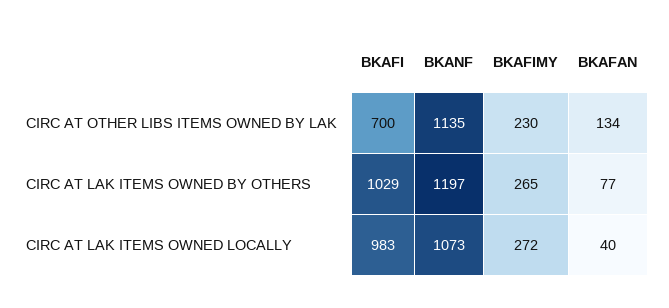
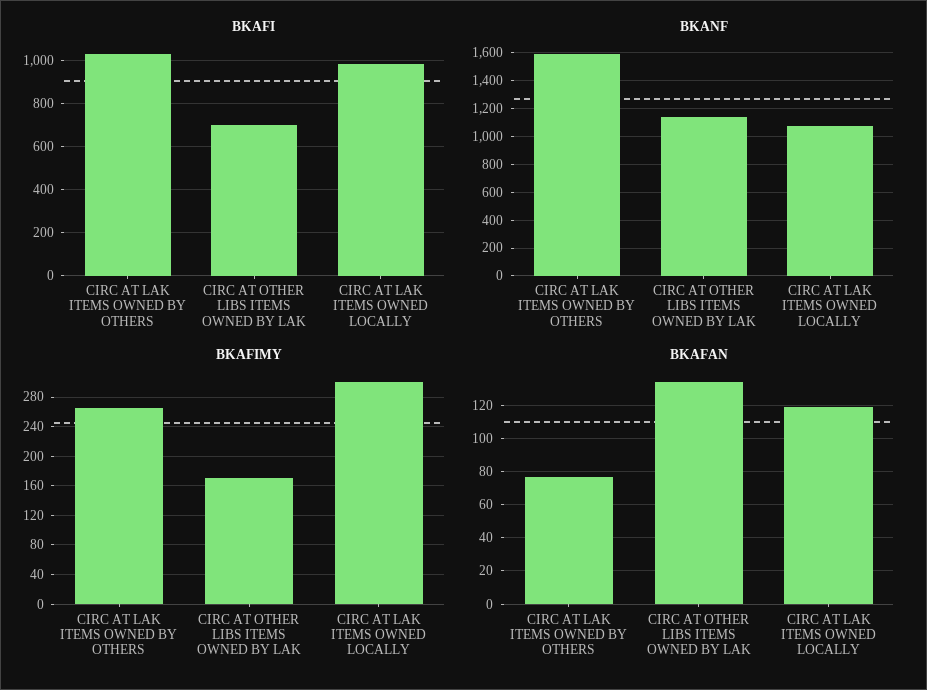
  {
    "BKAFI": {
      "CIRC AT OTHER LIBS ITEMS OWNED BY LAK": 700,
      "CIRC AT LAK ITEMS OWNED BY OTHERS": 1029,
      "CIRC AT LAK ITEMS OWNED LOCALLY": 983
    },
    "BKANF": {
      "CIRC AT OTHER LIBS ITEMS OWNED BY LAK": 1135,
-     "CIRC AT LAK ITEMS OWNED BY OTHERS": 1197,
+     "CIRC AT LAK ITEMS OWNED BY OTHERS": 1600,
      "CIRC AT LAK ITEMS OWNED LOCALLY": 1073
    },
    "BKAFIMY": {
-     "CIRC AT OTHER LIBS ITEMS OWNED BY LAK": 230,
+     "CIRC AT OTHER LIBS ITEMS OWNED BY LAK": 170,
      "CIRC AT LAK ITEMS OWNED BY OTHERS": 265,
-     "CIRC AT LAK ITEMS OWNED LOCALLY": 272
+     "CIRC AT LAK ITEMS OWNED LOCALLY": 300
    },
    "BKAFAN": {
      "CIRC AT OTHER LIBS ITEMS OWNED BY LAK": 134,
      "CIRC AT LAK ITEMS OWNED BY OTHERS": 77,
-     "CIRC AT LAK ITEMS OWNED LOCALLY": 40
+     "CIRC AT LAK ITEMS OWNED LOCALLY": 120
    }
  }

